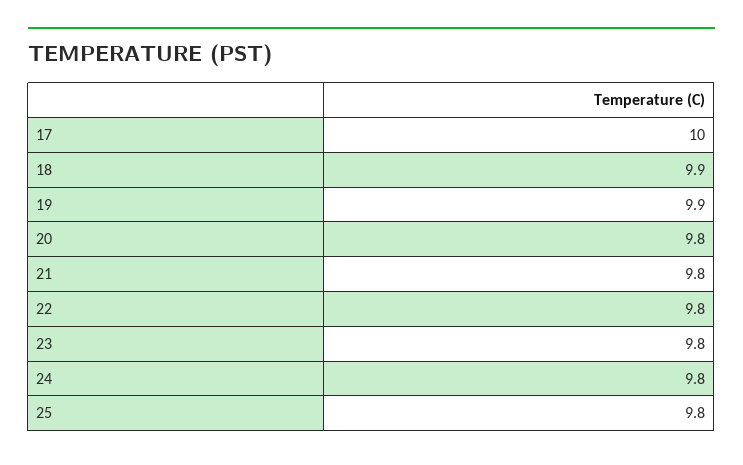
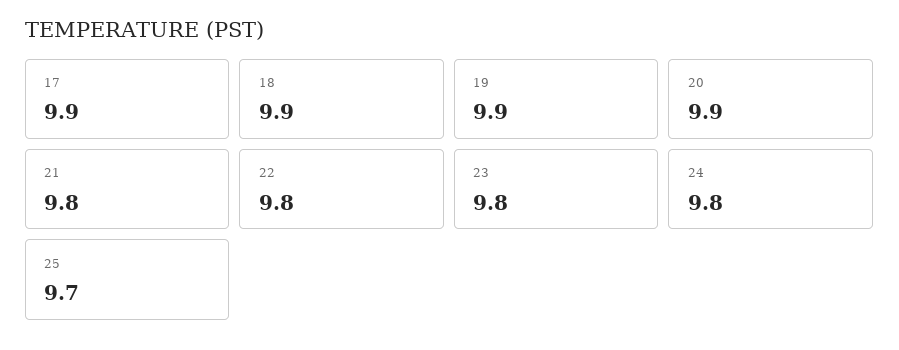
  {
-   "17": 10,
+   "17": 9.9,
    "18": 9.9,
    "19": 9.9,
-   "20": 9.8,
+   "20": 9.9,
    "21": 9.8,
    "22": 9.8,
    "23": 9.8,
    "24": 9.8,
-   "25": 9.8
+   "25": 9.7
  }

